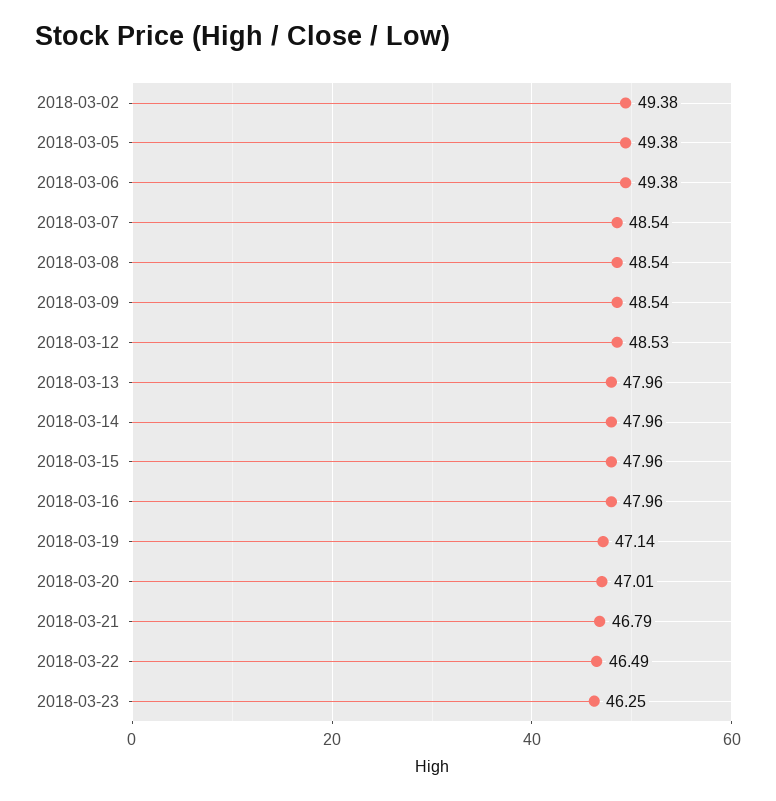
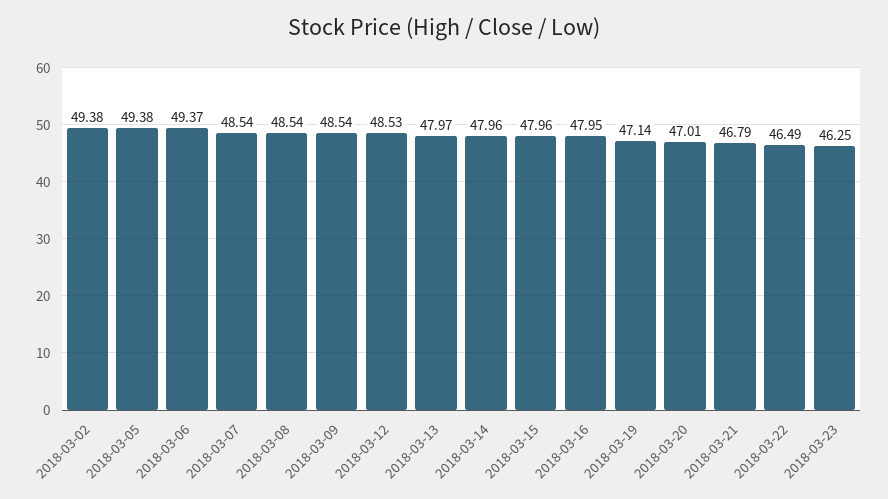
  {
    "2018-03-02": 49.38,
    "2018-03-05": 49.38,
-   "2018-03-06": 49.38,
+   "2018-03-06": 49.37,
    "2018-03-07": 48.54,
    "2018-03-08": 48.54,
    "2018-03-09": 48.54,
    "2018-03-12": 48.53,
-   "2018-03-13": 47.96,
+   "2018-03-13": 47.97,
    "2018-03-14": 47.96,
    "2018-03-15": 47.96,
-   "2018-03-16": 47.96,
+   "2018-03-16": 47.95,
    "2018-03-19": 47.14,
    "2018-03-20": 47.01,
    "2018-03-21": 46.79,
    "2018-03-22": 46.49,
    "2018-03-23": 46.25
  }

